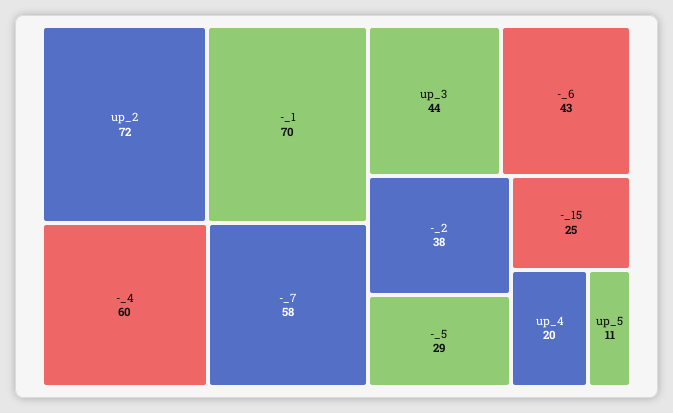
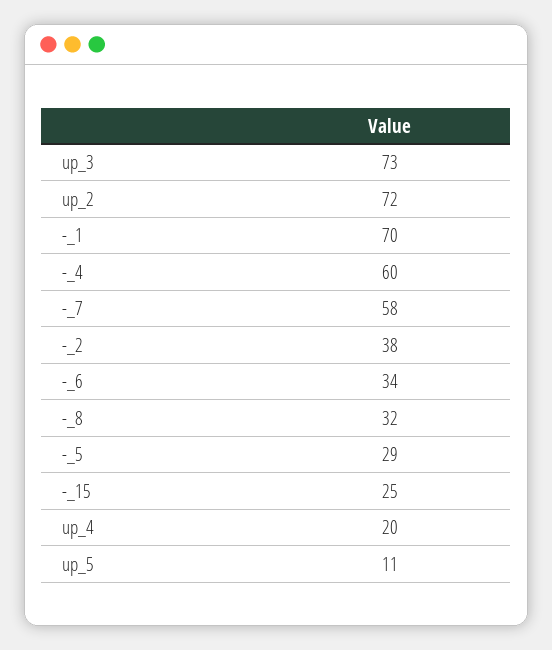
  {
    "up_2": 72,
    "-_1": 70,
    "-_4": 60,
    "-_7": 58,
-   "up_3": 44,
+   "up_3": 73,
-   "-_6": 43,
+   "-_6": 34,
    "-_2": 38,
    "-_5": 29,
    "-_15": 25,
    "up_4": 20,
-   "up_5": 11
+   "up_5": 11,
+   "-_8": 32
  }

